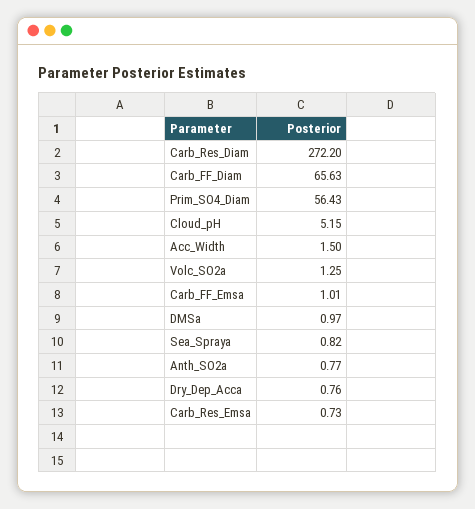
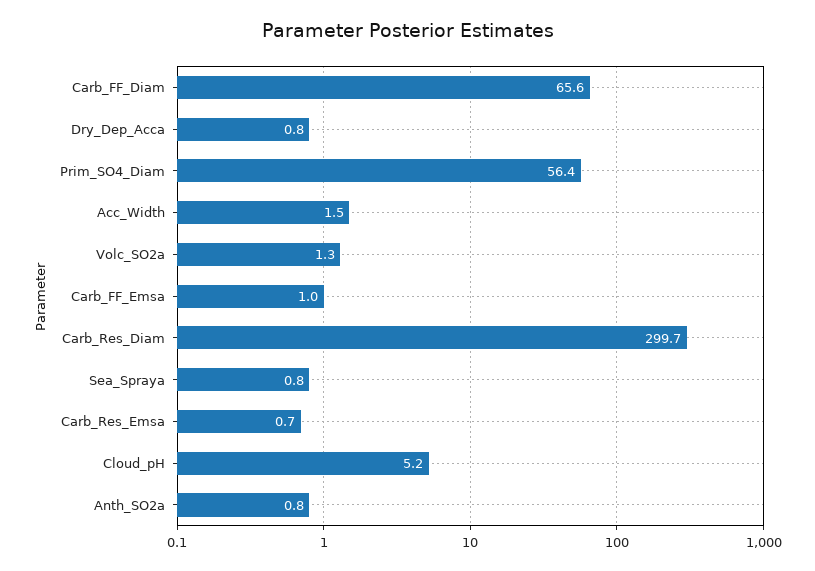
  {
-   "Carb_Res_Diam": 272.2,
+   "Carb_Res_Diam": 299.7,
    "Carb_FF_Diam": 65.63,
    "Prim_SO4_Diam": 56.43,
    "Cloud_pH": 5.15,
    "Acc_Width": 1.5,
    "Volc_SO2a": 1.25,
    "Carb_FF_Emsa": 1.01,
-   "DMSa": 0.97,
    "Sea_Spraya": 0.82,
    "Anth_SO2a": 0.77,
    "Dry_Dep_Acca": 0.76,
    "Carb_Res_Emsa": 0.73
  }

